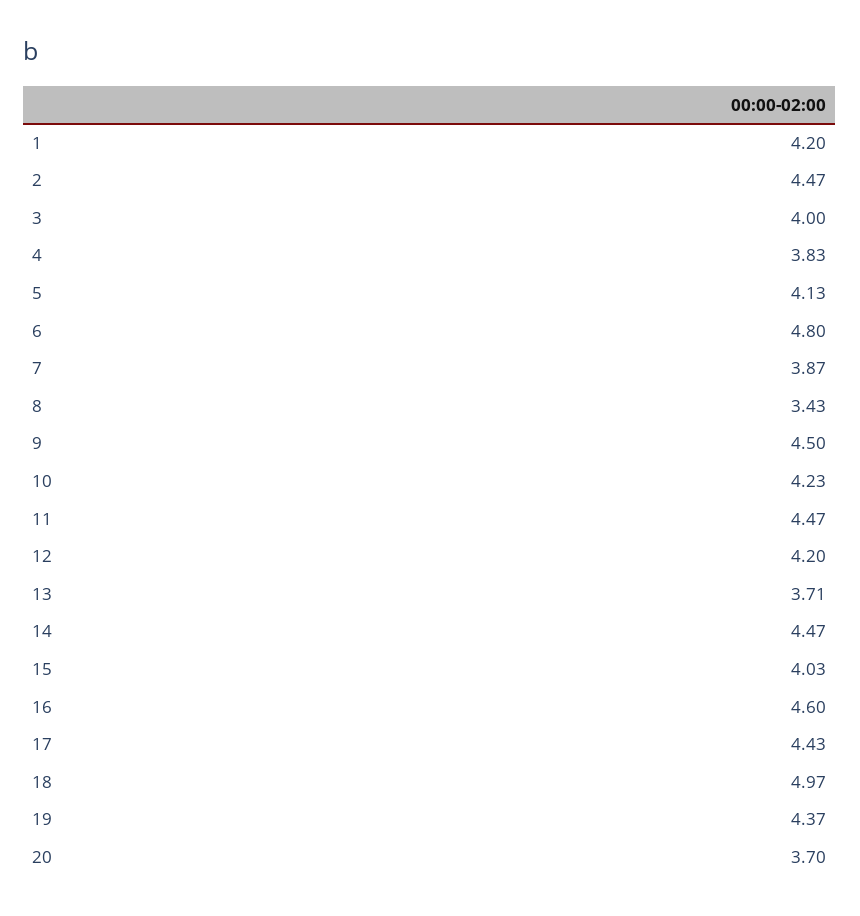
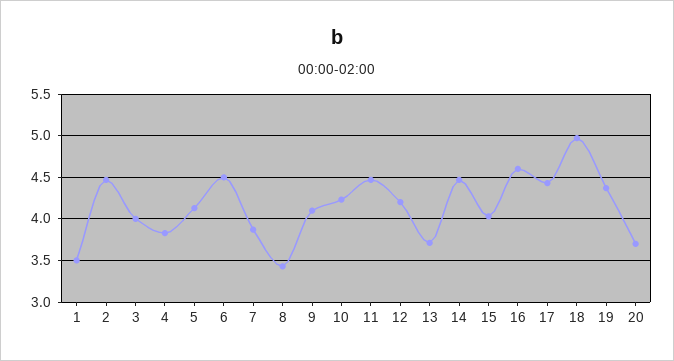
  {
-   "1": 4.2,
+   "1": 3.5,
    "2": 4.47,
    "3": 4,
    "4": 3.83,
    "5": 4.13,
-   "6": 4.8,
+   "6": 4.5,
    "7": 3.87,
    "8": 3.43,
-   "9": 4.5,
+   "9": 4.1,
    "10": 4.23,
    "11": 4.47,
    "12": 4.2,
    "13": 3.71,
    "14": 4.47,
    "15": 4.03,
    "16": 4.6,
    "17": 4.43,
    "18": 4.97,
    "19": 4.37,
    "20": 3.7
  }

